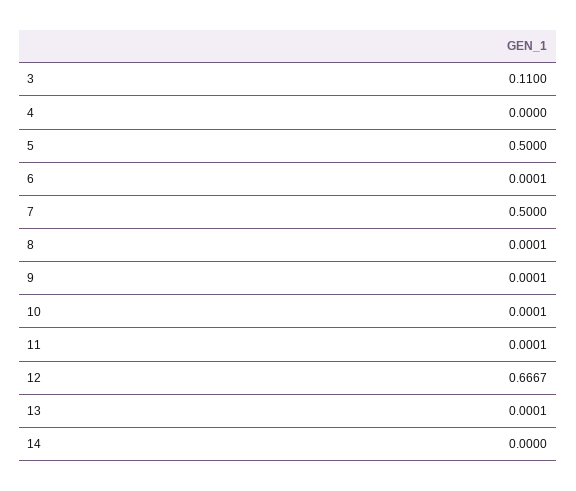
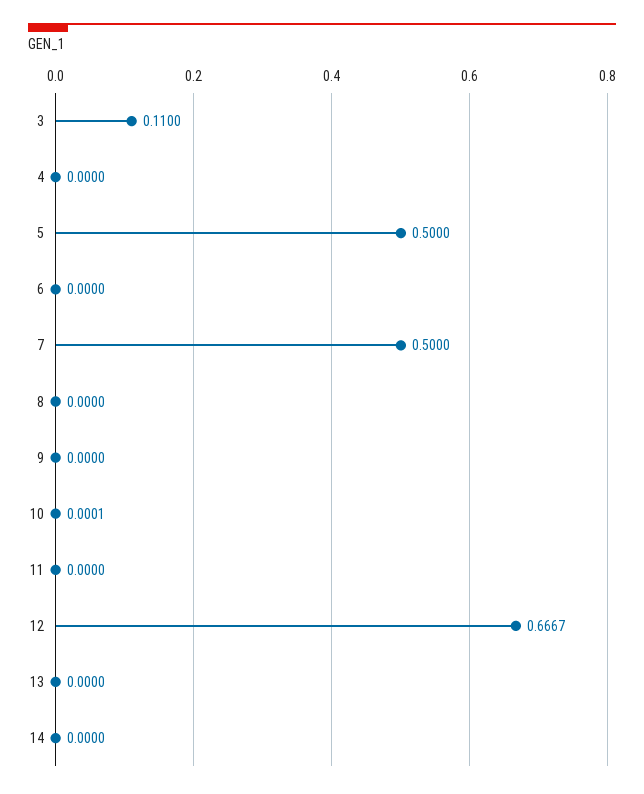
  {
    "3": 0.11,
    "4": 0,
    "5": 0.5,
-   "6": 0.0001,
+   "6": 0,
    "7": 0.5,
-   "8": 0.0001,
+   "8": 0,
-   "9": 0.0001,
+   "9": 0,
    "10": 0.0001,
-   "11": 0.0001,
+   "11": 0,
    "12": 0.6667,
-   "13": 0.0001,
+   "13": 0,
    "14": 0
  }

